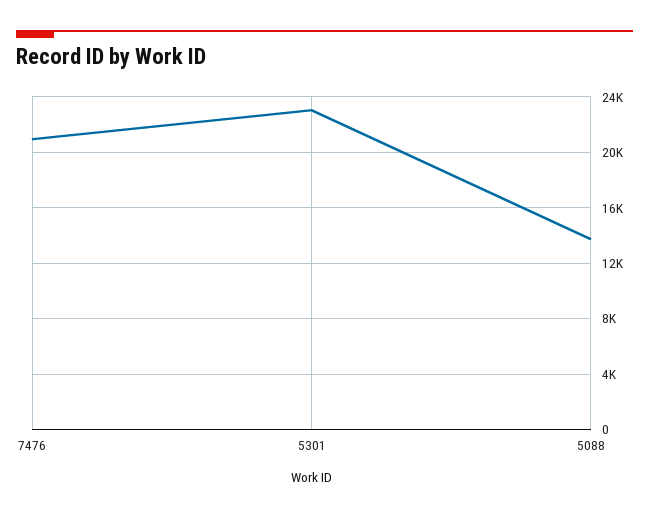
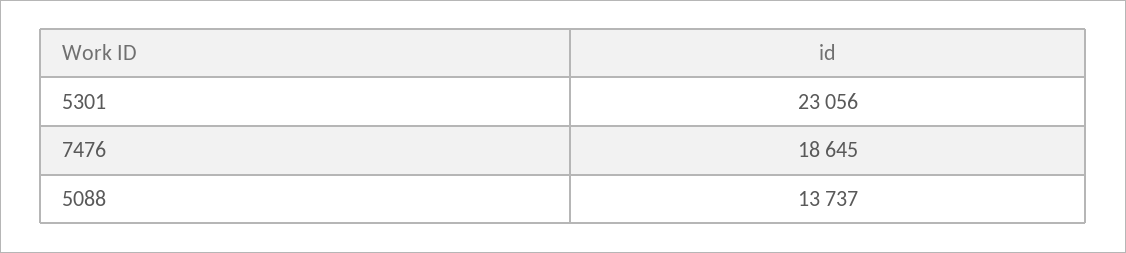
  {
-   "7476": 21000,
+   "7476": 18645,
    "5301": 23056,
    "5088": 13737
  }

